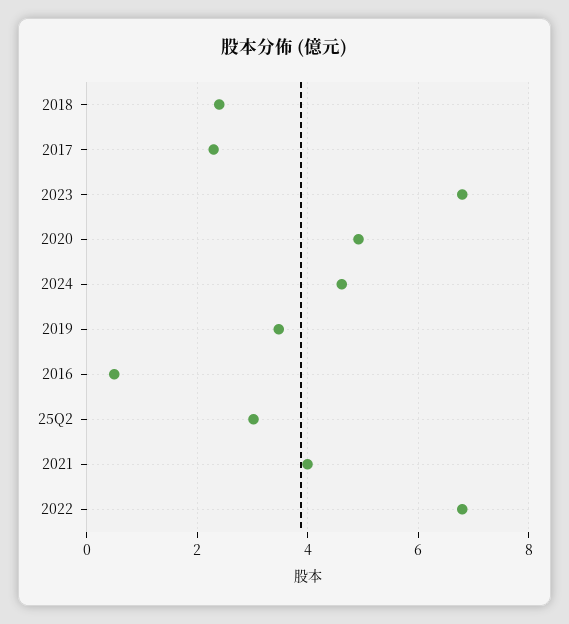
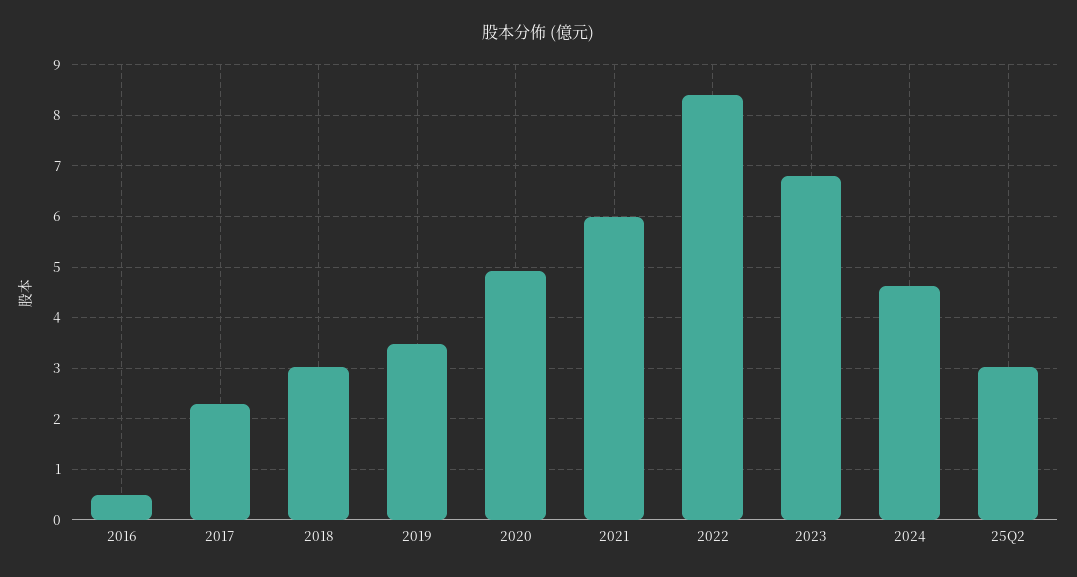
  {
-   "2018": 2.4,
+   "2018": 3,
    "2017": 2.4,
    "2023": 6.8,
    "2020": 5,
    "2024": 4.6,
    "2019": 3.4,
    "2016": 0.6,
    "25Q2": 3,
-   "2021": 4,
+   "2021": 6,
-   "2022": 6.8
+   "2022": 8.4
  }

